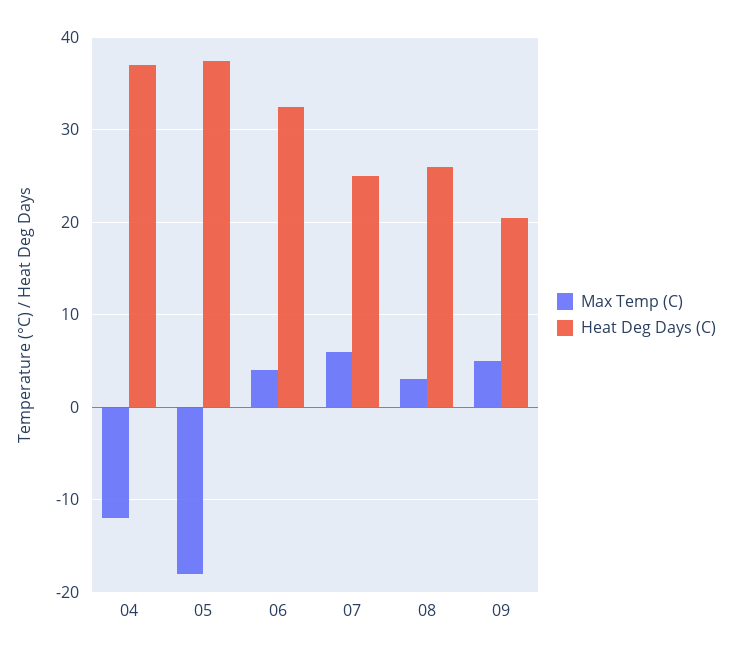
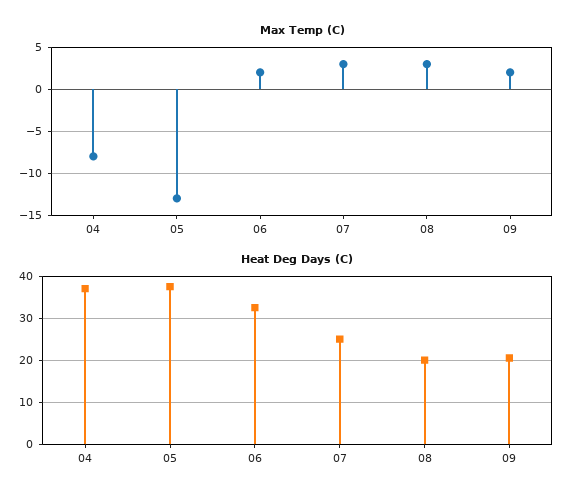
  {
    "Max Temp (C)": {
-     "04": -12,
+     "04": -8,
-     "05": -18,
+     "05": -13,
-     "06": 4,
+     "06": 2,
-     "07": 6,
+     "07": 3,
      "08": 3,
-     "09": 5
+     "09": 2
    },
    "Heat Deg Days (C)": {
      "04": 37,
      "05": 38,
      "06": 33,
      "07": 25,
-     "08": 26,
+     "08": 20,
      "09": 21
    }
  }

